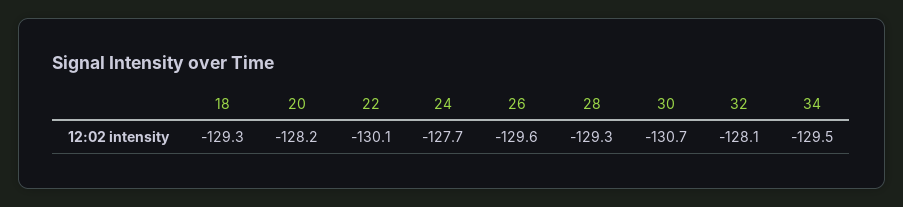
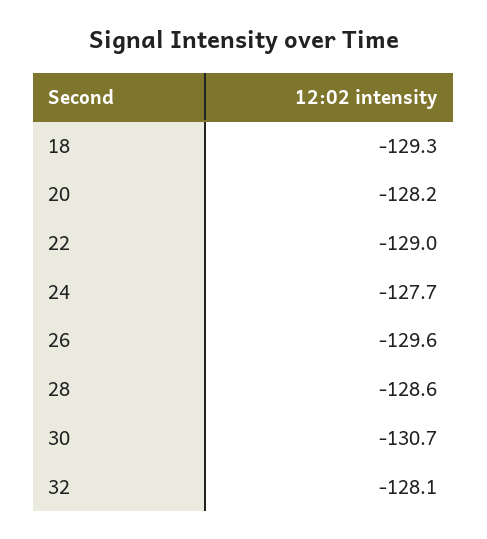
  {
    "18": -129.3,
    "20": -128.2,
-   "22": -130.1,
+   "22": -129,
    "24": -127.7,
    "26": -129.6,
-   "28": -129.3,
+   "28": -128.6,
    "30": -130.7,
-   "32": -128.1,
+   "32": -128.1
-   "34": -129.5
  }

